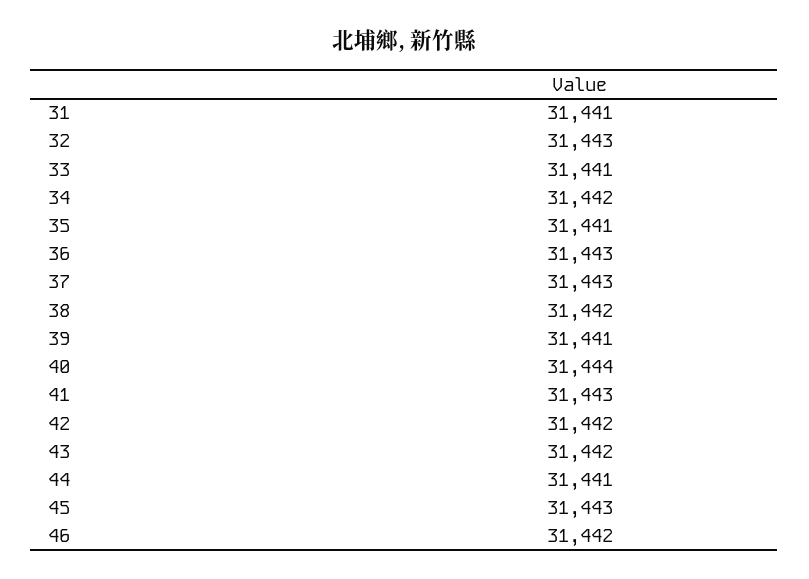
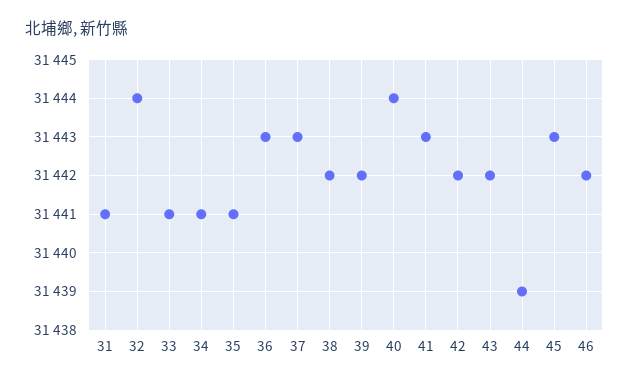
  {
    "31": 31441,
-   "32": 31443,
+   "32": 31444,
    "33": 31441,
-   "34": 31442,
+   "34": 31441,
    "35": 31441,
    "36": 31443,
    "37": 31443,
    "38": 31442,
-   "39": 31441,
+   "39": 31442,
    "40": 31444,
    "41": 31443,
    "42": 31442,
    "43": 31442,
-   "44": 31441,
+   "44": 31439,
    "45": 31443,
    "46": 31442
  }

